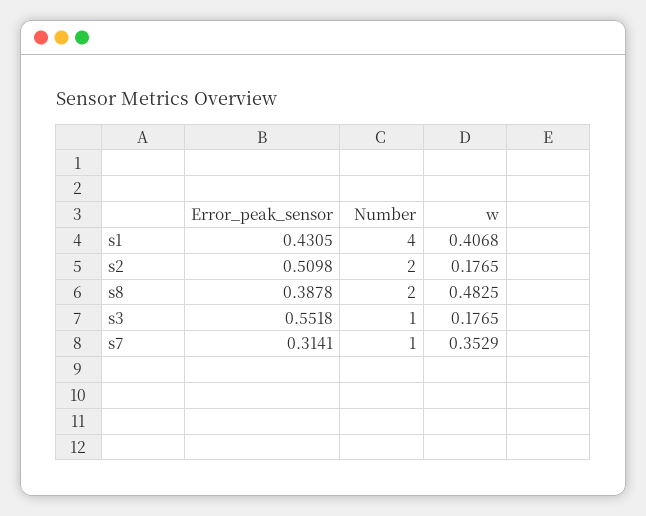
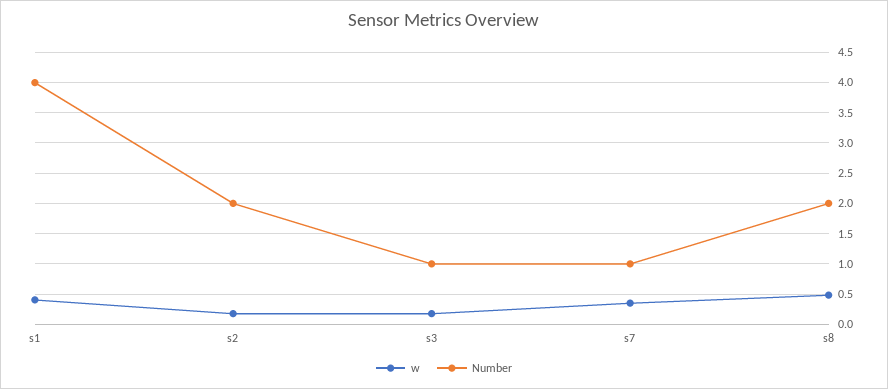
  {
-   "Error_peak_sensor": {
-     "s1": 0.4305,
-     "s2": 0.5098,
-     "s8": 0.3878,
-     "s3": 0.5518,
-     "s7": 0.3141
-   },
    "Number": {
      "s1": 4,
      "s2": 2,
      "s8": 2,
      "s3": 1,
      "s7": 1
    },
    "w": {
      "s1": 0.4068,
      "s2": 0.1765,
      "s8": 0.4825,
      "s3": 0.1765,
      "s7": 0.3529
    }
  }

